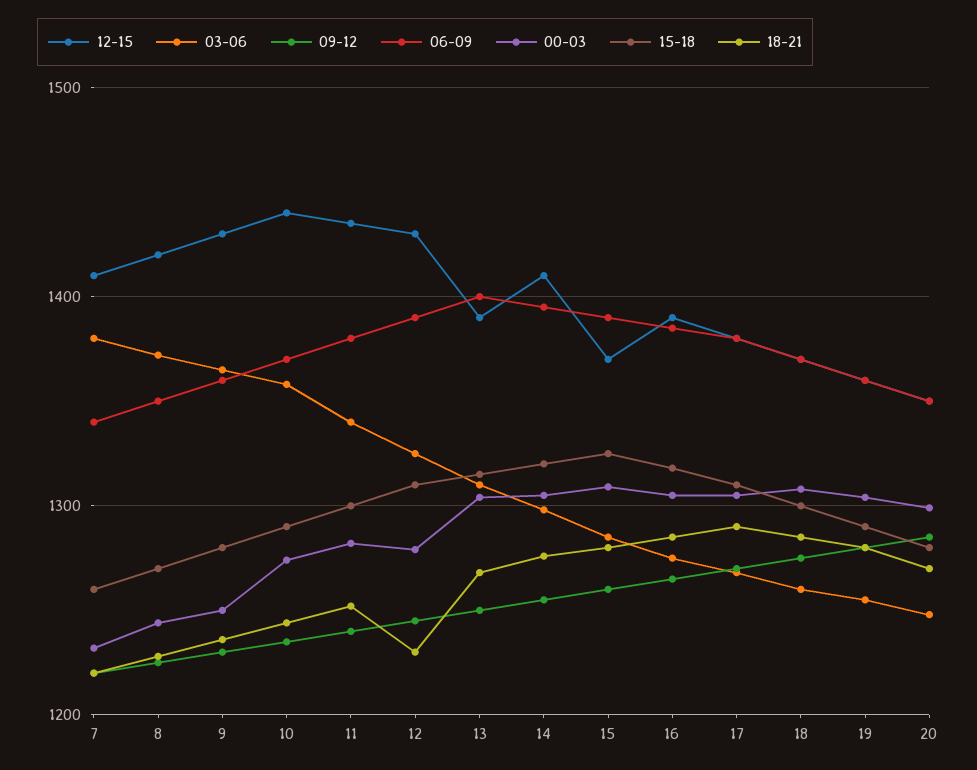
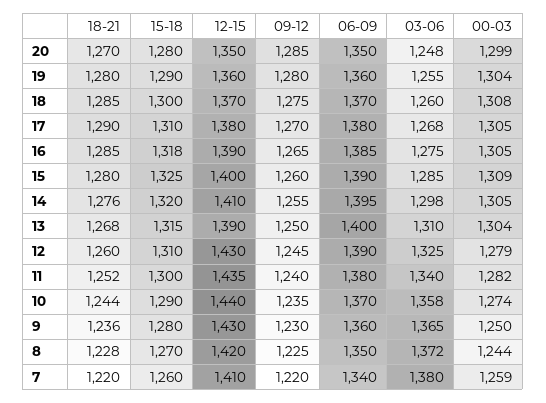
  {
    "12-15": {
      "7": 1410,
      "8": 1420,
      "9": 1430,
      "10": 1440,
      "11": 1435,
      "12": 1430,
      "13": 1390,
      "14": 1410,
-     "15": 1370,
+     "15": 1400,
      "16": 1390,
      "17": 1380,
      "18": 1370,
      "19": 1360,
      "20": 1350
    },
    "03-06": {
      "7": 1380,
      "8": 1372,
      "9": 1365,
      "10": 1358,
      "11": 1340,
      "12": 1325,
      "13": 1310,
      "14": 1298,
      "15": 1285,
      "16": 1275,
      "17": 1268,
      "18": 1260,
      "19": 1255,
      "20": 1248
    },
    "09-12": {
      "7": 1220,
      "8": 1225,
      "9": 1230,
      "10": 1235,
      "11": 1240,
      "12": 1245,
      "13": 1250,
      "14": 1255,
      "15": 1260,
      "16": 1265,
      "17": 1270,
      "18": 1275,
      "19": 1280,
      "20": 1285
    },
    "06-09": {
      "7": 1340,
      "8": 1350,
      "9": 1360,
      "10": 1370,
      "11": 1380,
      "12": 1390,
      "13": 1400,
      "14": 1395,
      "15": 1390,
      "16": 1385,
      "17": 1380,
      "18": 1370,
      "19": 1360,
      "20": 1350
    },
    "00-03": {
-     "7": 1230,
+     "7": 1259,
      "8": 1244,
      "9": 1250,
      "10": 1274,
      "11": 1282,
      "12": 1279,
      "13": 1304,
      "14": 1305,
      "15": 1309,
      "16": 1305,
      "17": 1305,
      "18": 1308,
      "19": 1304,
      "20": 1299
    },
    "15-18": {
      "7": 1260,
      "8": 1270,
      "9": 1280,
      "10": 1290,
      "11": 1300,
      "12": 1310,
      "13": 1315,
      "14": 1320,
      "15": 1325,
      "16": 1318,
      "17": 1310,
      "18": 1300,
      "19": 1290,
      "20": 1280
    },
    "18-21": {
      "7": 1220,
      "8": 1228,
      "9": 1236,
      "10": 1244,
      "11": 1252,
-     "12": 1230,
+     "12": 1260,
      "13": 1268,
      "14": 1276,
      "15": 1280,
      "16": 1285,
      "17": 1290,
      "18": 1285,
      "19": 1280,
      "20": 1270
    }
  }

